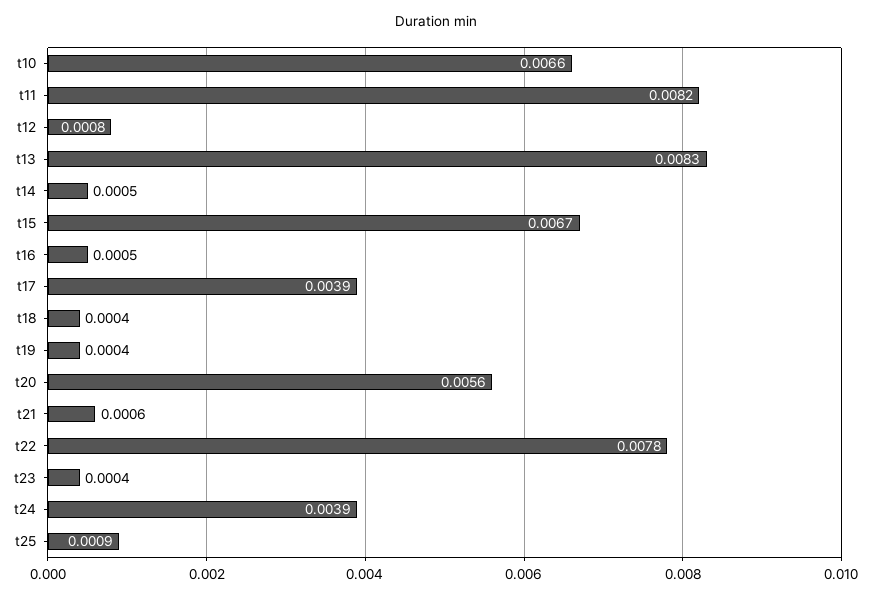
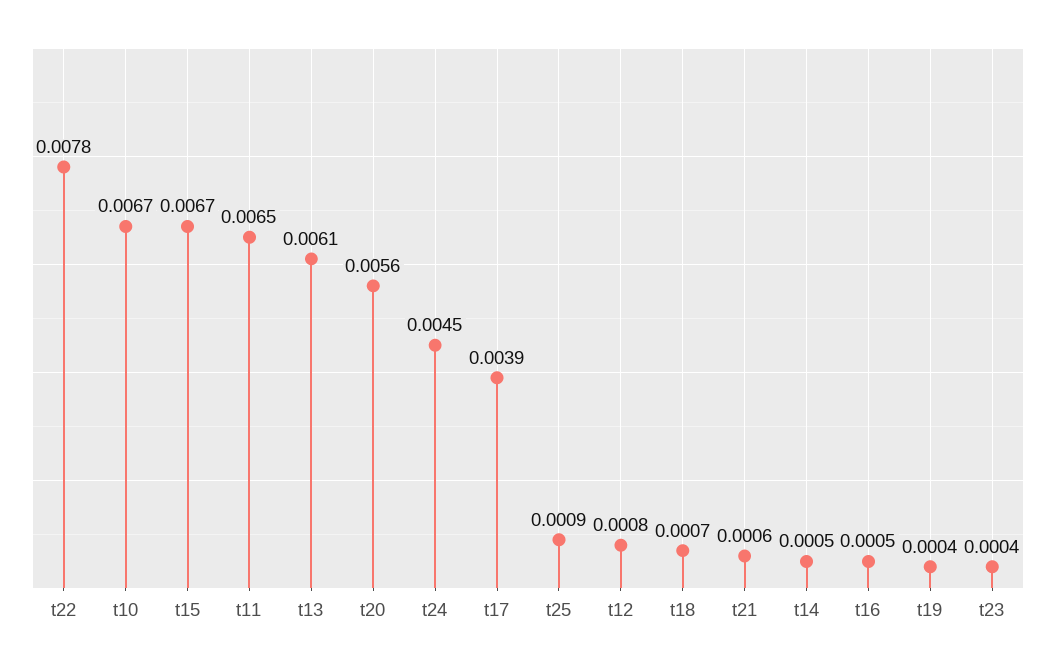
  {
-   "t10": 0.0066,
+   "t10": 0.0067,
-   "t11": 0.0082,
+   "t11": 0.0065,
    "t12": 0.0008,
-   "t13": 0.0083,
+   "t13": 0.0061,
    "t14": 0.0005,
    "t15": 0.0067,
    "t16": 0.0005,
    "t17": 0.0039,
-   "t18": 0.0004,
+   "t18": 0.0007,
    "t19": 0.0004,
    "t20": 0.0056,
    "t21": 0.0006,
    "t22": 0.0078,
    "t23": 0.0004,
-   "t24": 0.0039,
+   "t24": 0.0045,
    "t25": 0.0009
  }

